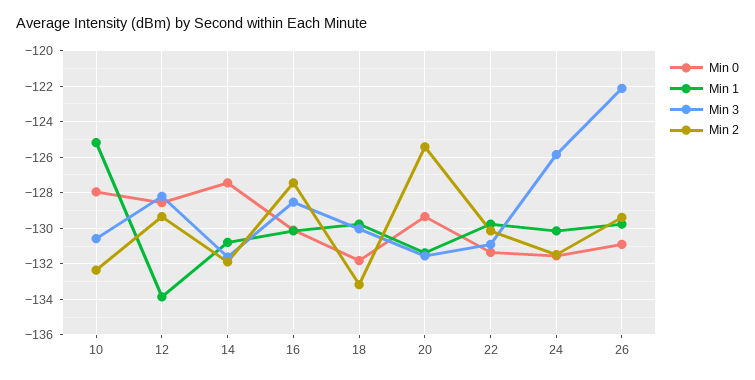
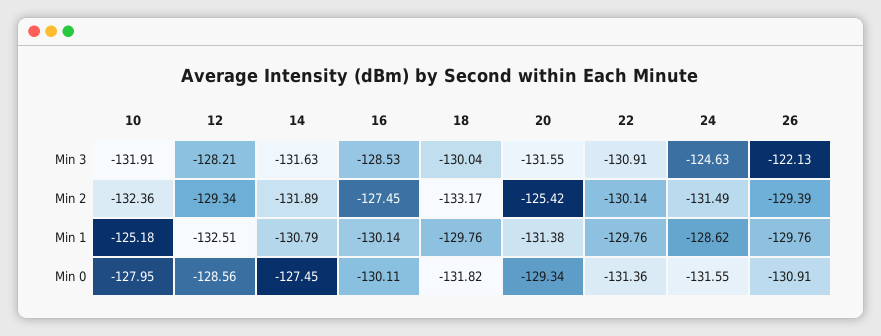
  {
    "Min 0": {
      "10": -127.95,
      "12": -128.56,
      "14": -127.45,
      "16": -130.11,
      "18": -131.82,
      "20": -129.34,
      "22": -131.36,
      "24": -131.55,
      "26": -130.91
    },
    "Min 1": {
      "10": -125.18,
-     "12": -134,
+     "12": -132.51,
      "14": -130.79,
      "16": -130.14,
      "18": -129.76,
      "20": -131.38,
      "22": -129.76,
-     "24": -130,
+     "24": -128.62,
      "26": -129.76
    },
    "Min 3": {
-     "10": -130.5,
+     "10": -131.91,
      "12": -128.21,
      "14": -131.63,
      "16": -128.53,
      "18": -130.04,
      "20": -131.55,
      "22": -130.91,
-     "24": -126,
+     "24": -124.63,
      "26": -122.13
    },
    "Min 2": {
      "10": -132.36,
      "12": -129.34,
      "14": -131.89,
      "16": -127.45,
      "18": -133.17,
      "20": -125.42,
      "22": -130.14,
      "24": -131.49,
      "26": -129.39
    }
  }

